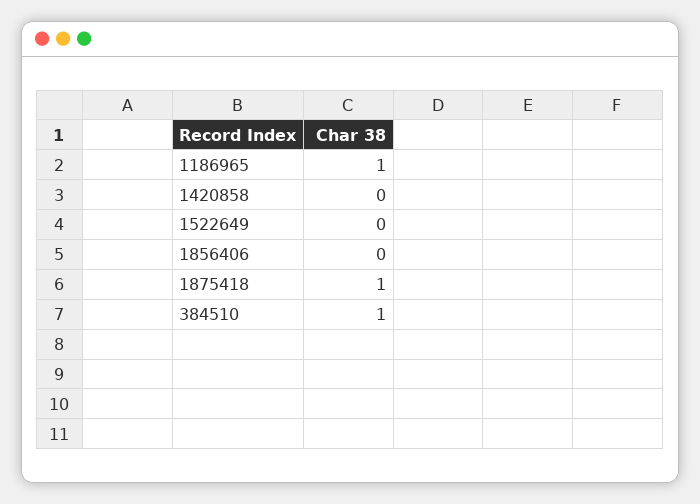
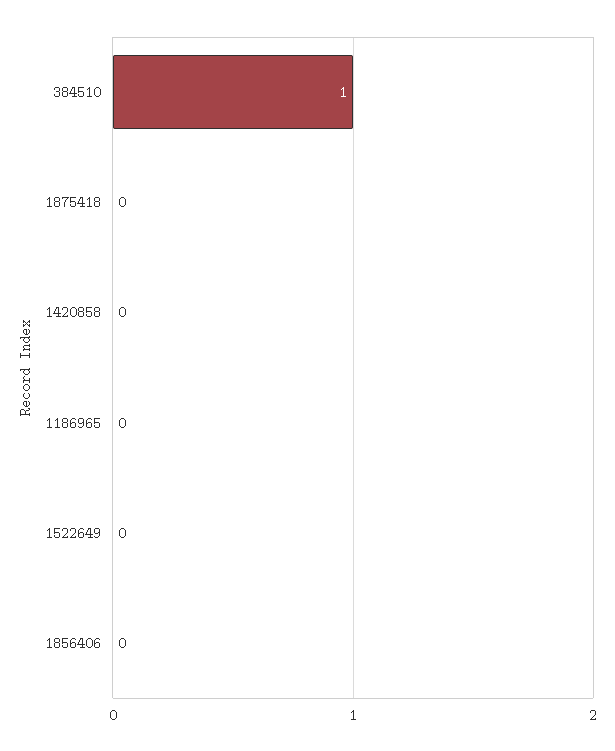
  {
-   "1186965": 1,
+   "1186965": 0,
    "1420858": 0,
    "1522649": 0,
    "1856406": 0,
-   "1875418": 1,
+   "1875418": 0,
    "384510": 1
  }

